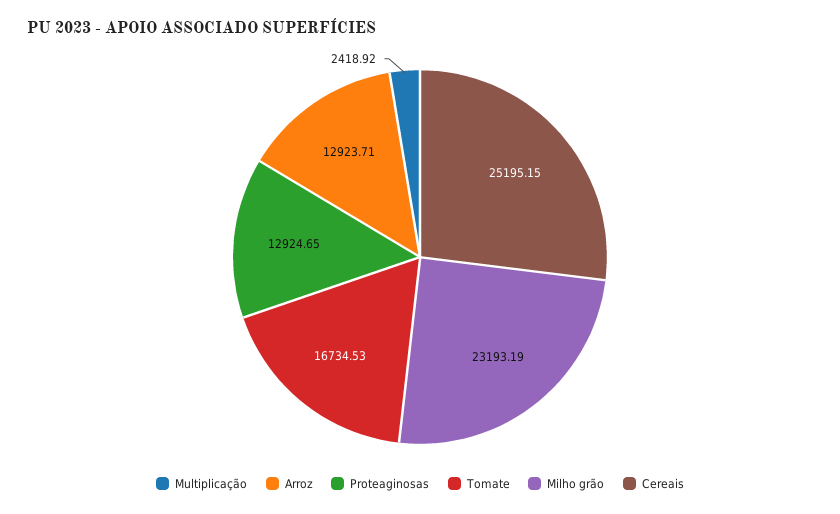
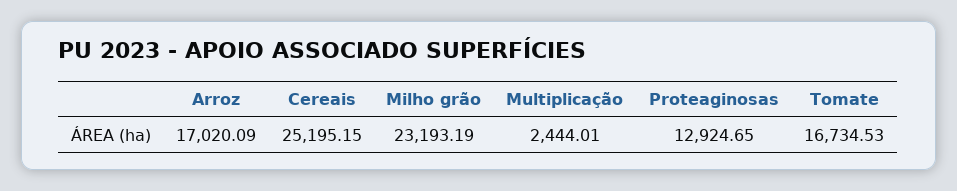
  {
-   "Multiplicação": 2418.92,
+   "Multiplicação": 2444.01,
-   "Arroz": 12923.71,
+   "Arroz": 17020.09,
    "Proteaginosas": 12924.65,
    "Tomate": 16734.53,
    "Milho grão": 23193.19,
    "Cereais": 25195.15
  }

